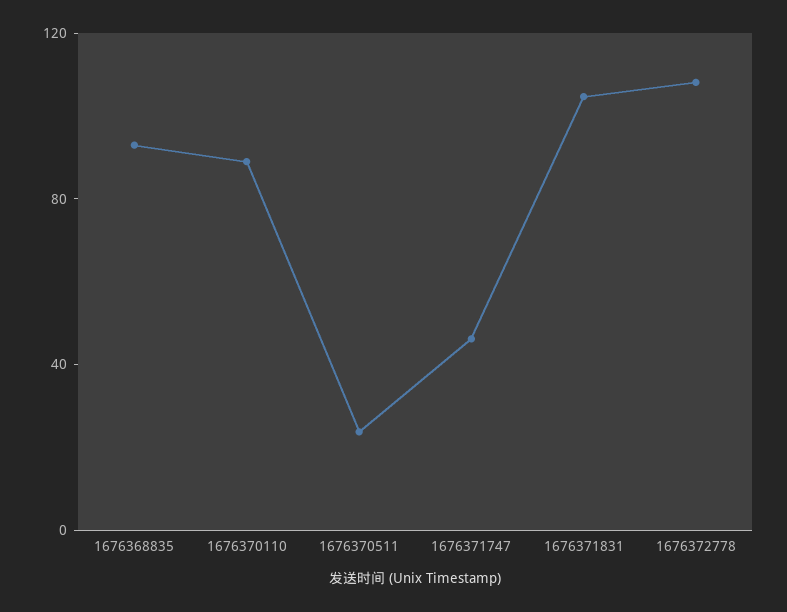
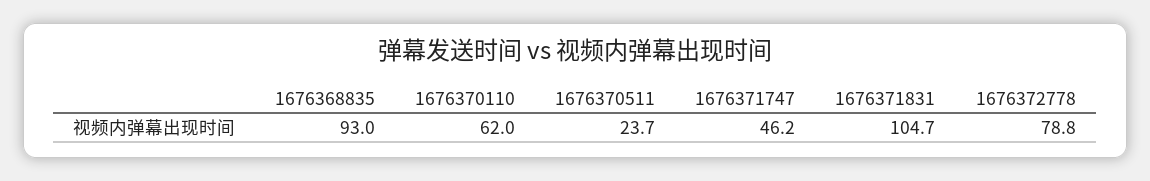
  {
    "1676368835": 93,
-   "1676370110": 90,
+   "1676370110": 62,
    "1676370511": 23.7,
    "1676371747": 46.2,
    "1676371831": 104.7,
-   "1676372778": 110
+   "1676372778": 78.8
  }

